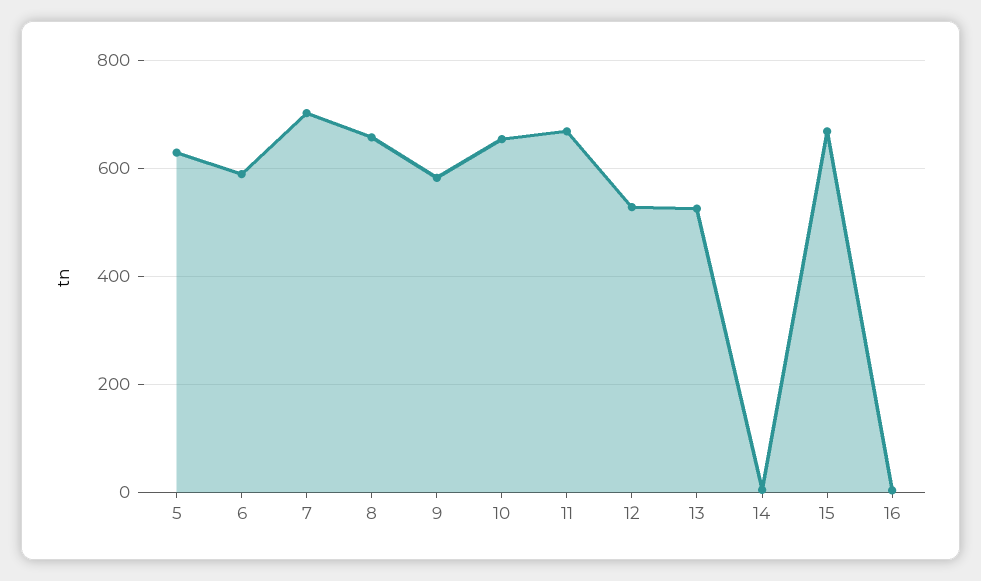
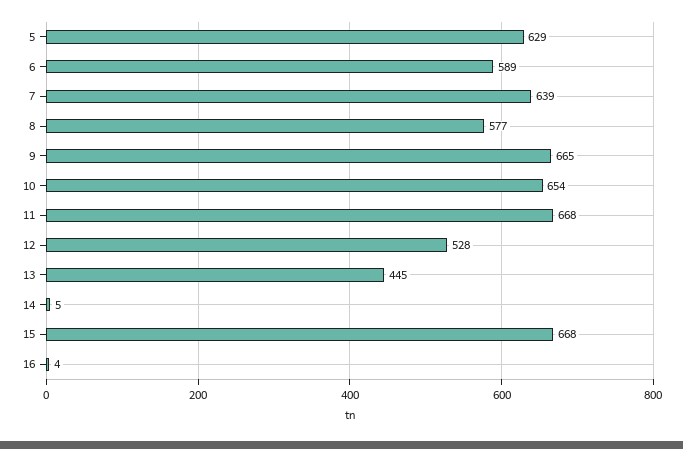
  {
    "5": 629,
    "6": 589,
-   "7": 700,
+   "7": 639,
-   "8": 660,
+   "8": 577,
-   "9": 580,
+   "9": 665,
    "10": 654,
    "11": 668,
    "12": 528,
-   "13": 520,
+   "13": 445,
    "14": 5,
    "15": 668,
    "16": 4
  }

